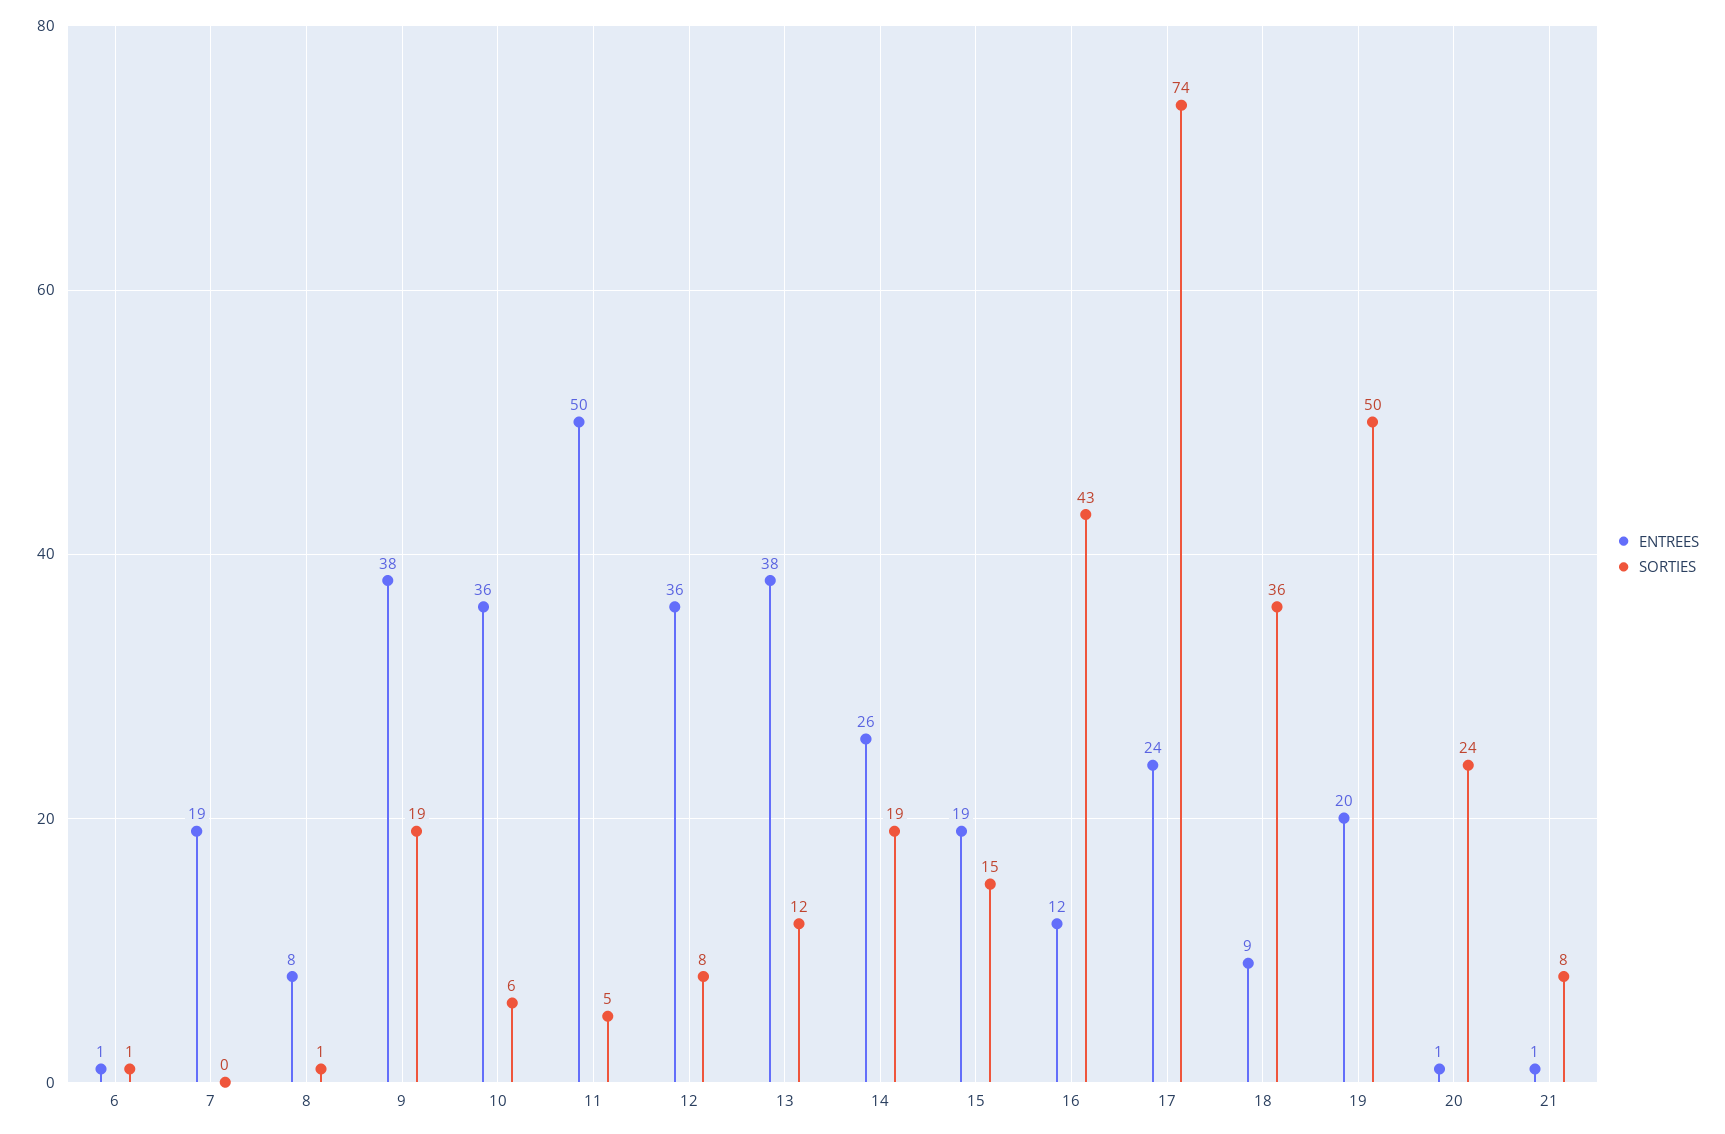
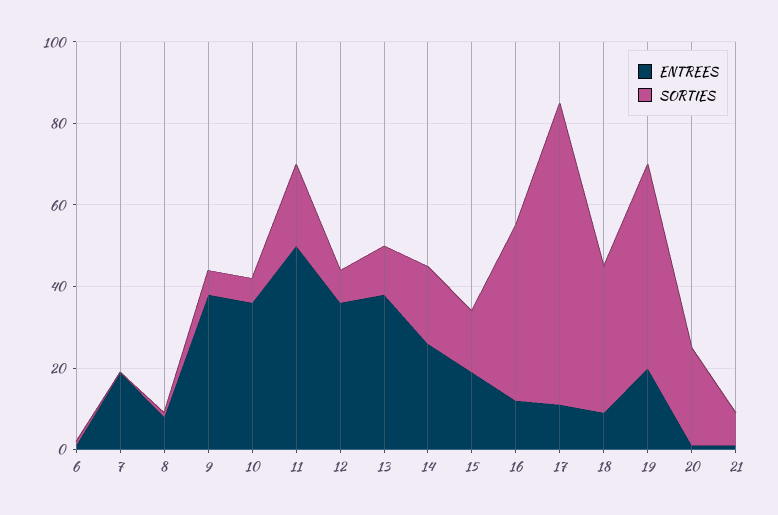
  {
    "ENTREES": {
      "6": 1,
      "7": 19,
      "8": 8,
      "9": 38,
      "10": 36,
      "11": 50,
      "12": 36,
      "13": 38,
      "14": 26,
      "15": 19,
      "16": 12,
-     "17": 24,
+     "17": 10,
      "18": 9,
      "19": 20,
      "20": 1,
      "21": 1
    },
    "SORTIES": {
      "6": 1,
      "7": 0,
      "8": 1,
-     "9": 19,
+     "9": 5,
      "10": 6,
-     "11": 5,
+     "11": 20,
      "12": 8,
      "13": 12,
      "14": 19,
      "15": 15,
      "16": 43,
      "17": 74,
      "18": 36,
      "19": 50,
      "20": 24,
      "21": 8
    }
  }

